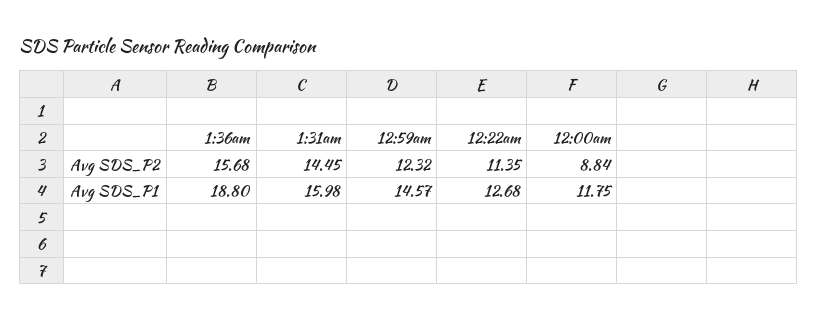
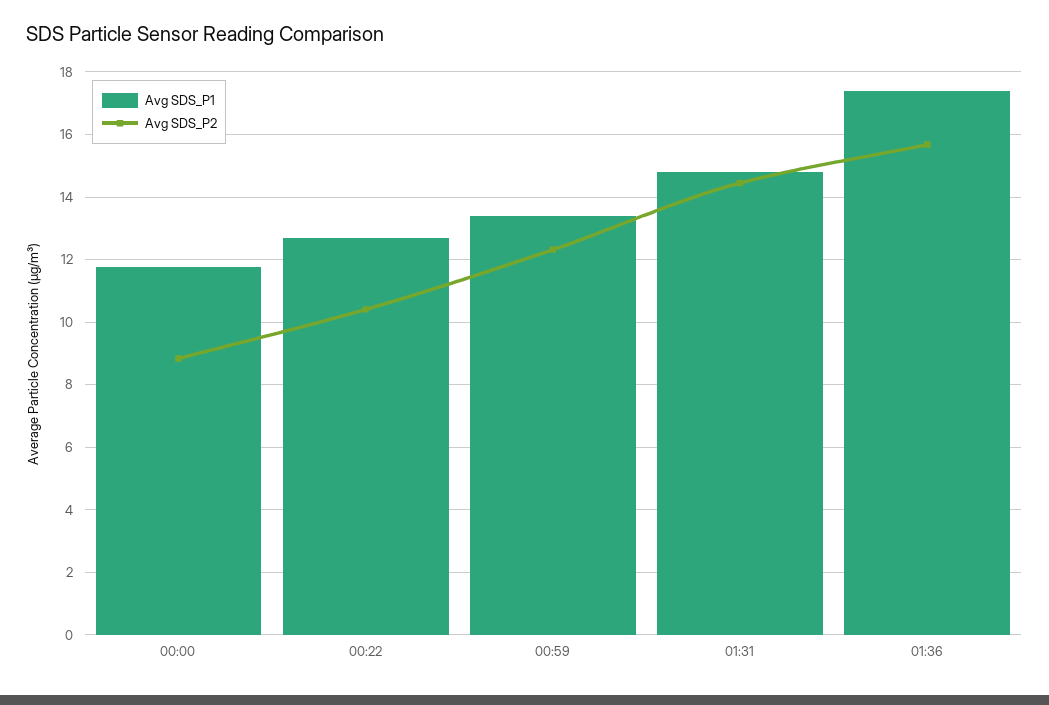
  {
    "Avg SDS_P2": {
      "1:36am": 15.68,
      "1:31am": 14.45,
      "12:59am": 12.32,
-     "12:22am": 11.35,
+     "12:22am": 10.4,
      "12:00am": 8.84
    },
    "Avg SDS_P1": {
-     "1:36am": 18.8,
+     "1:36am": 17.4,
-     "1:31am": 15.98,
+     "1:31am": 14.8,
-     "12:59am": 14.57,
+     "12:59am": 13.4,
      "12:22am": 12.68,
      "12:00am": 11.75
    }
  }

